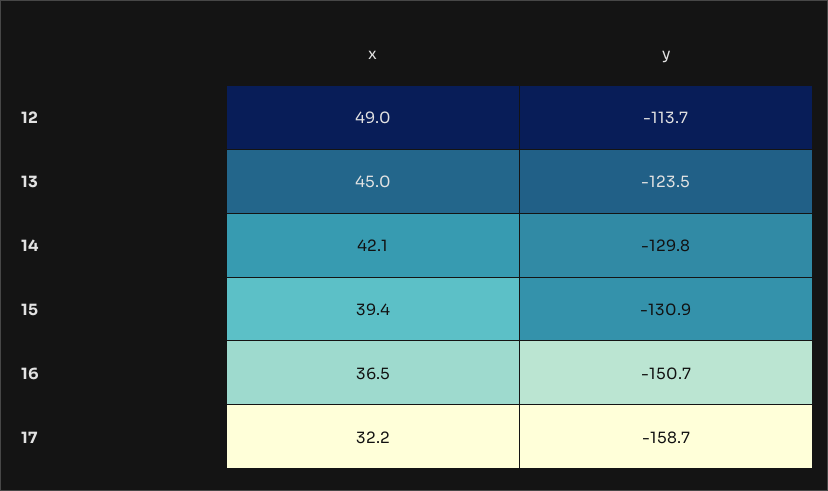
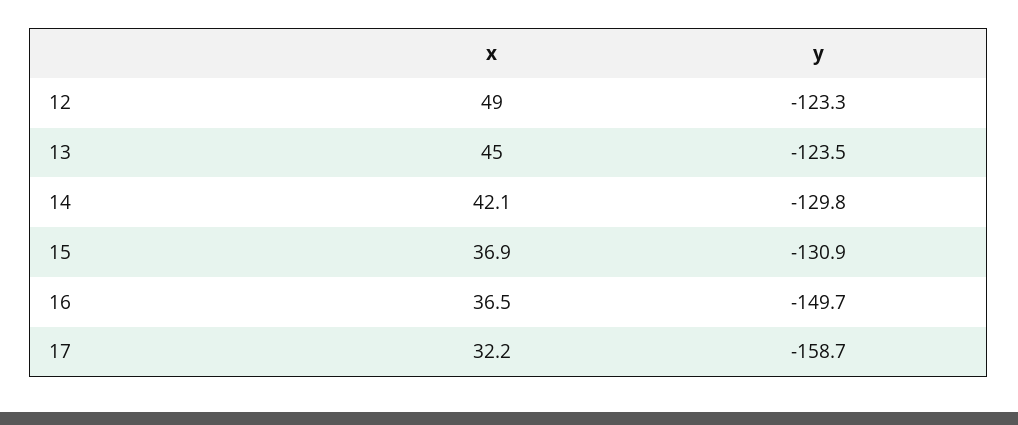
  {
    "x": {
      "12": 49,
      "13": 45,
      "14": 42.1,
-     "15": 39.4,
+     "15": 36.9,
      "16": 36.5,
      "17": 32.2
    },
    "y": {
-     "12": -113.7,
+     "12": -123.3,
      "13": -123.5,
      "14": -129.8,
      "15": -130.9,
-     "16": -150.7,
+     "16": -149.7,
      "17": -158.7
    }
  }

